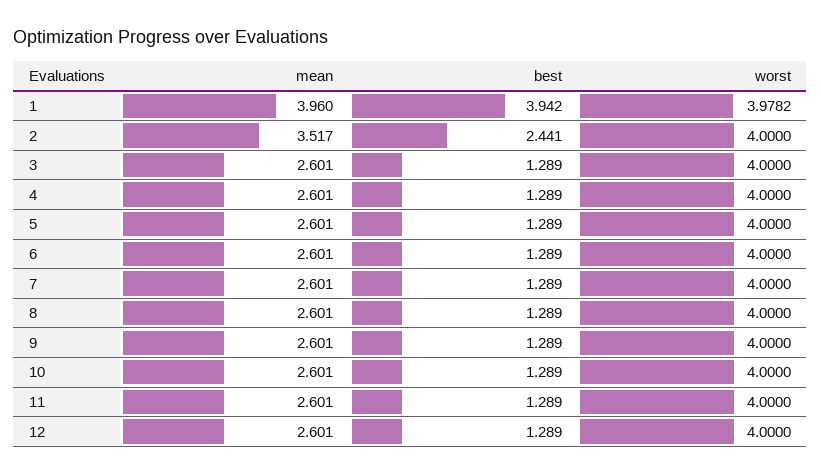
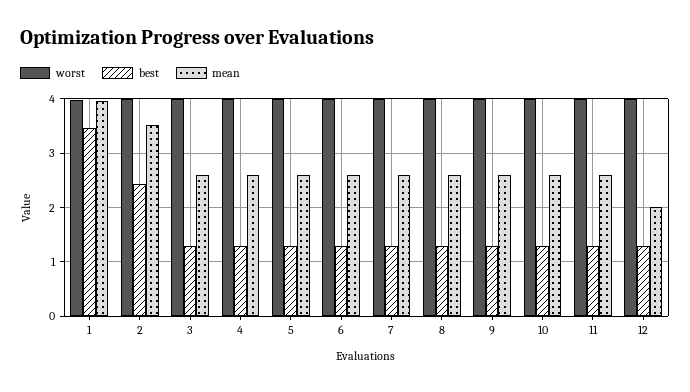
  {
    "mean": {
      "1": 3.96,
      "2": 3.517,
      "3": 2.601,
      "4": 2.601,
      "5": 2.601,
      "6": 2.601,
      "7": 2.601,
      "8": 2.601,
      "9": 2.601,
      "10": 2.601,
      "11": 2.601,
-     "12": 2.601
+     "12": 2
    },
    "best": {
-     "1": 3.942,
+     "1": 3.4,
      "2": 2.441,
      "3": 1.289,
      "4": 1.289,
      "5": 1.289,
      "6": 1.289,
      "7": 1.289,
      "8": 1.289,
      "9": 1.289,
      "10": 1.289,
      "11": 1.289,
      "12": 1.289
    },
    "worst": {
      "1": 3.9782,
      "2": 4,
      "3": 4,
      "4": 4,
      "5": 4,
      "6": 4,
      "7": 4,
      "8": 4,
      "9": 4,
      "10": 4,
      "11": 4,
      "12": 4
    }
  }

